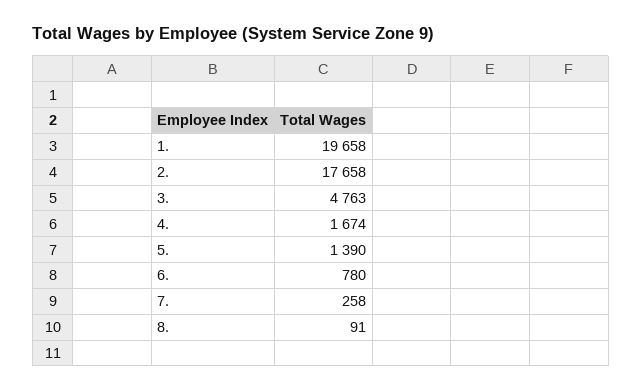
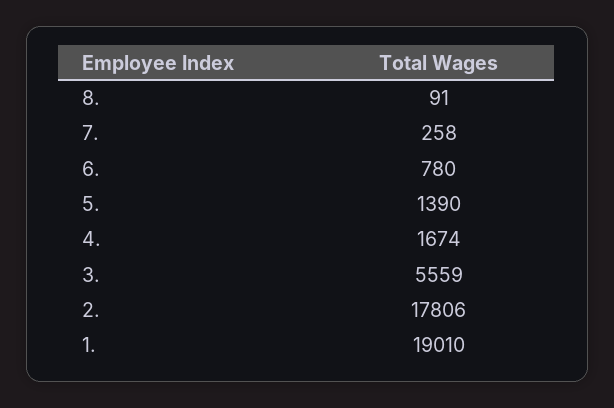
  {
-   "1.": 19658,
+   "1.": 19010,
-   "2.": 17658,
+   "2.": 17806,
-   "3.": 4763,
+   "3.": 5559,
    "4.": 1674,
    "5.": 1390,
    "6.": 780,
    "7.": 258,
    "8.": 91
  }

